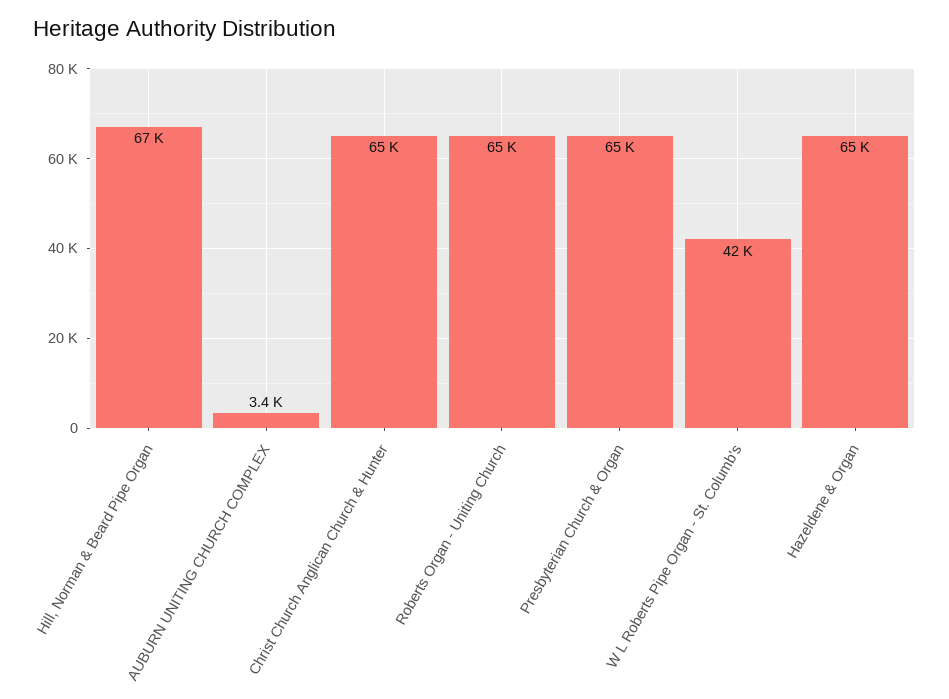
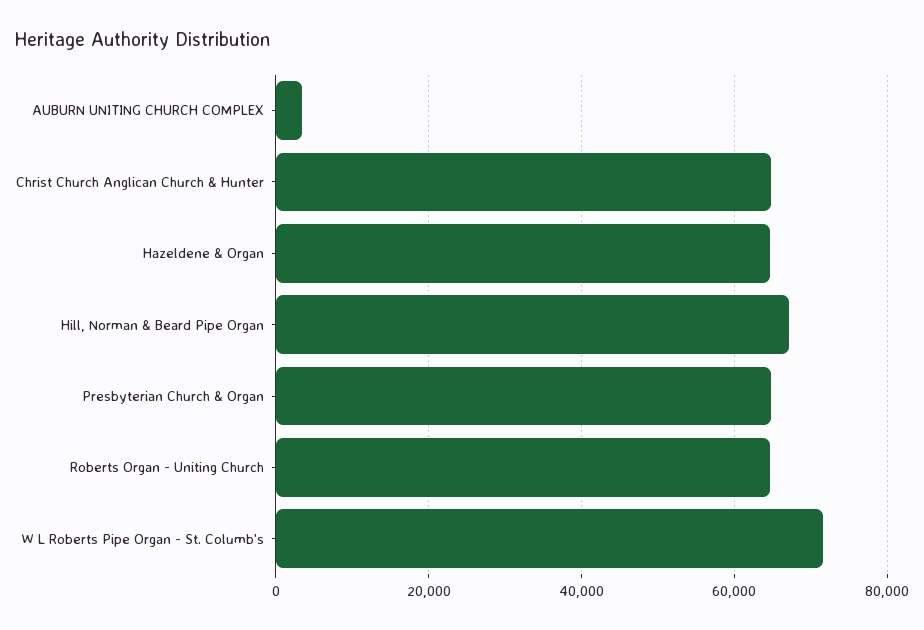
  {
    "Hill, Norman & Beard Pipe Organ": 67000,
    "AUBURN UNITING CHURCH COMPLEX": 3400,
    "Christ Church Anglican Church & Hunter": 65000,
    "Roberts Organ - Uniting Church": 65000,
    "Presbyterian Church & Organ": 65000,
-   "W L Roberts Pipe Organ - St. Columb's": 42000,
+   "W L Roberts Pipe Organ - St. Columb's": 72000,
    "Hazeldene & Organ": 65000
  }

